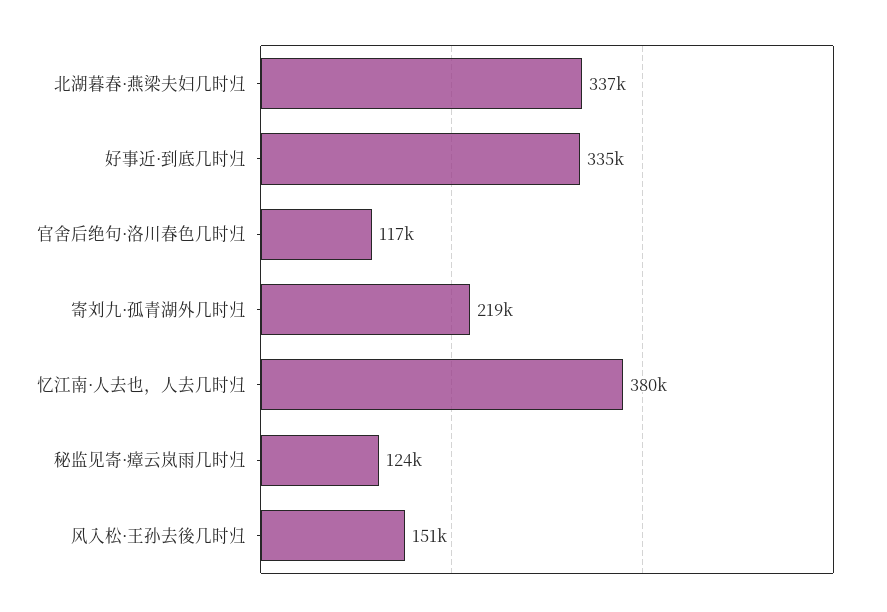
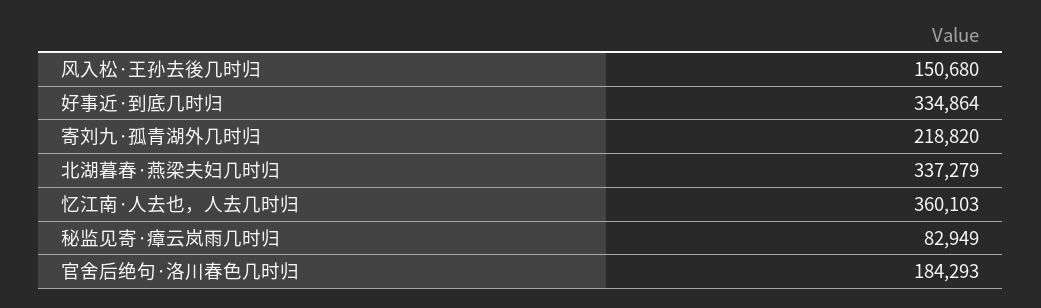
  {
    "北湖暮春·燕梁夫妇几时归": 337279,
    "好事近·到底几时归": 334864,
-   "官舍后绝句·洛川春色几时归": 117000,
+   "官舍后绝句·洛川春色几时归": 184293,
    "寄刘九·孤青湖外几时归": 218820,
-   "忆江南·人去也，人去几时归": 380000,
+   "忆江南·人去也，人去几时归": 360103,
-   "秘监见寄·瘴云岚雨几时归": 124000,
+   "秘监见寄·瘴云岚雨几时归": 82949,
    "风入松·王孙去後几时归": 150680
  }

